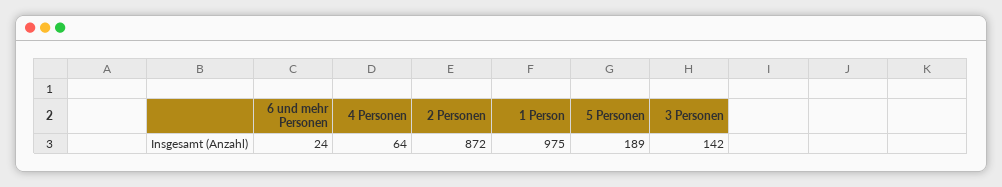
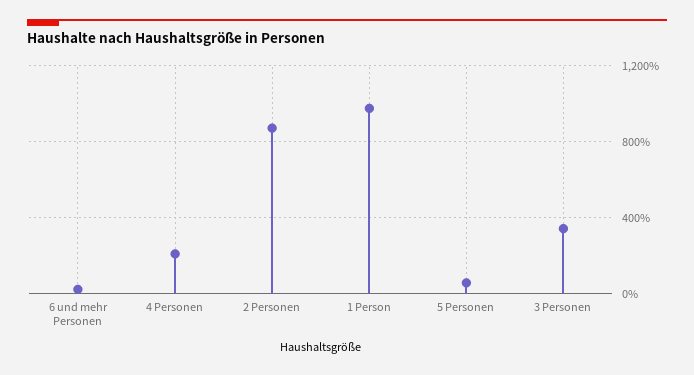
  {
    "6 und mehr Personen": 24,
-   "4 Personen": 64,
+   "4 Personen": 200,
    "2 Personen": 872,
    "1 Person": 975,
-   "5 Personen": 189,
+   "5 Personen": 50,
-   "3 Personen": 142
+   "3 Personen": 350
  }

